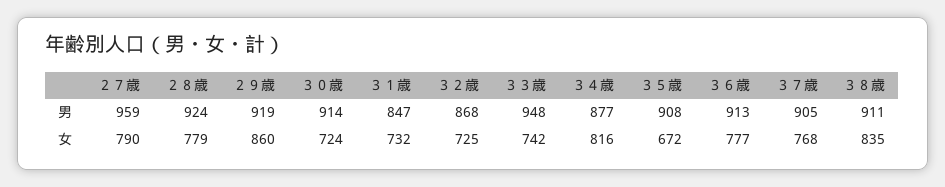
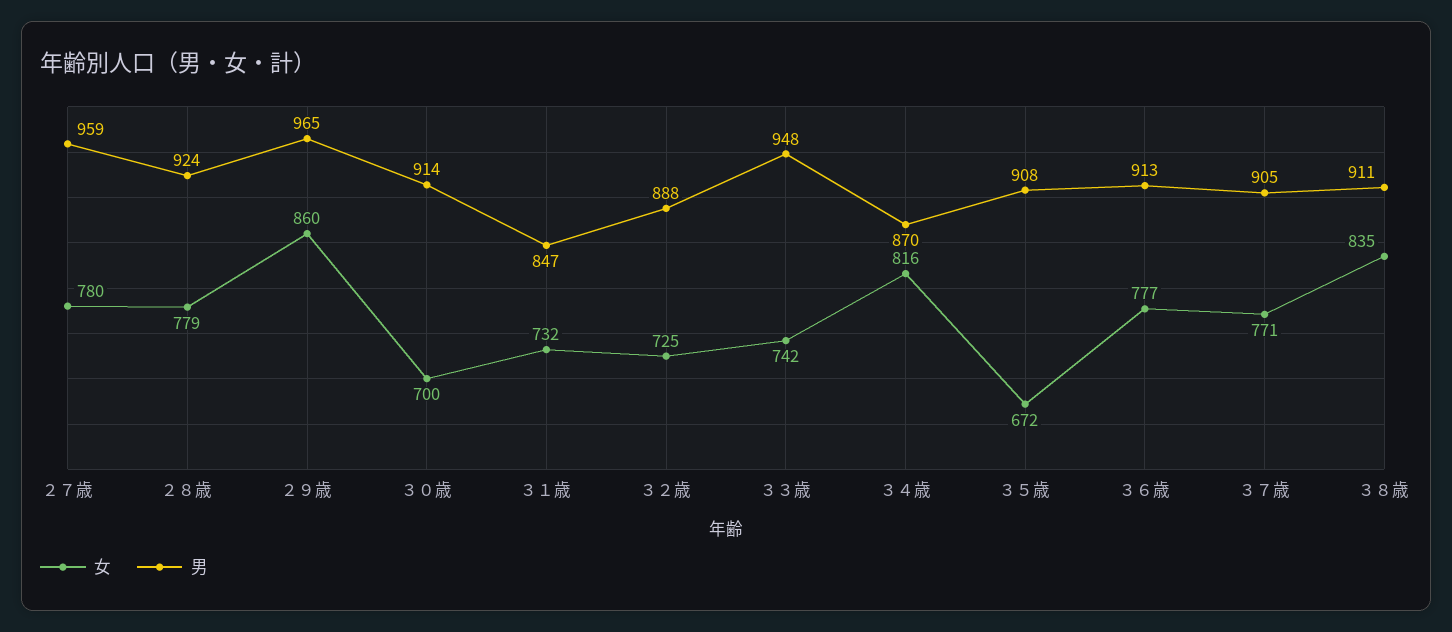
  {
    "男": {
      "２７歳": 959,
      "２８歳": 924,
-     "２９歳": 919,
+     "２９歳": 965,
      "３０歳": 914,
      "３１歳": 847,
-     "３２歳": 868,
+     "３２歳": 888,
      "３３歳": 948,
-     "３４歳": 877,
+     "３４歳": 870,
      "３５歳": 908,
      "３６歳": 913,
      "３７歳": 905,
      "３８歳": 911
    },
    "女": {
-     "２７歳": 790,
+     "２７歳": 780,
      "２８歳": 779,
      "２９歳": 860,
-     "３０歳": 724,
+     "３０歳": 700,
      "３１歳": 732,
      "３２歳": 725,
      "３３歳": 742,
      "３４歳": 816,
      "３５歳": 672,
      "３６歳": 777,
-     "３７歳": 768,
+     "３７歳": 771,
      "３８歳": 835
    }
  }

